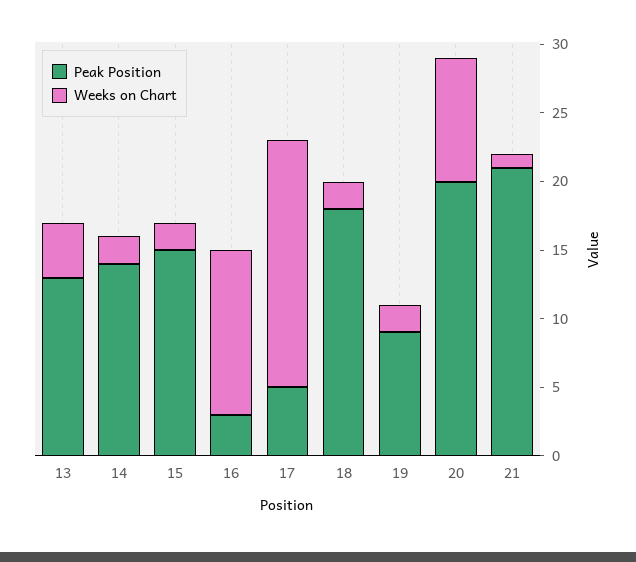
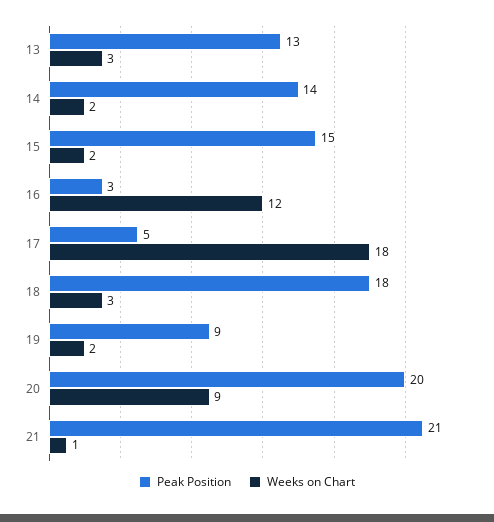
  {
    "Peak Position": {
      "13": 13,
      "14": 14,
      "15": 15,
      "16": 3,
      "17": 5,
      "18": 18,
      "19": 9,
      "20": 20,
      "21": 21
    },
    "Weeks on Chart": {
-     "13": 4,
+     "13": 3,
      "14": 2,
      "15": 2,
      "16": 12,
      "17": 18,
-     "18": 2,
+     "18": 3,
      "19": 2,
      "20": 9,
      "21": 1
    }
  }

